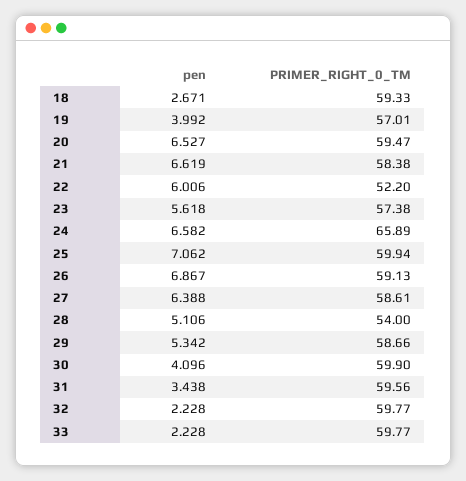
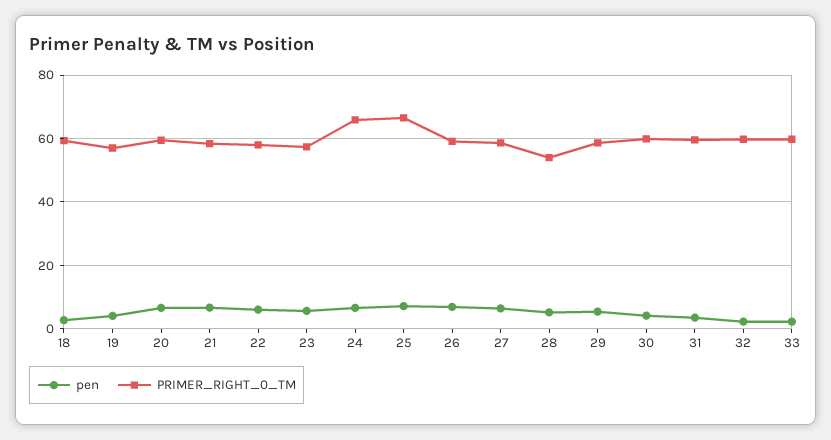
  {
    "pen": {
      "18": 2.671,
      "19": 3.992,
      "20": 6.527,
      "21": 6.619,
      "22": 6.006,
      "23": 5.618,
      "24": 6.582,
      "25": 7.062,
      "26": 6.867,
      "27": 6.388,
      "28": 5.106,
      "29": 5.342,
      "30": 4.096,
      "31": 3.438,
      "32": 2.228,
      "33": 2.228
    },
    "PRIMER_RIGHT_0_TM": {
      "18": 59.33,
      "19": 57.01,
      "20": 59.47,
      "21": 58.38,
-     "22": 52.2,
+     "22": 58,
      "23": 57.38,
      "24": 65.89,
-     "25": 59.94,
+     "25": 66,
      "26": 59.13,
      "27": 58.61,
      "28": 54,
      "29": 58.66,
      "30": 59.9,
      "31": 59.56,
      "32": 59.77,
      "33": 59.77
    }
  }

